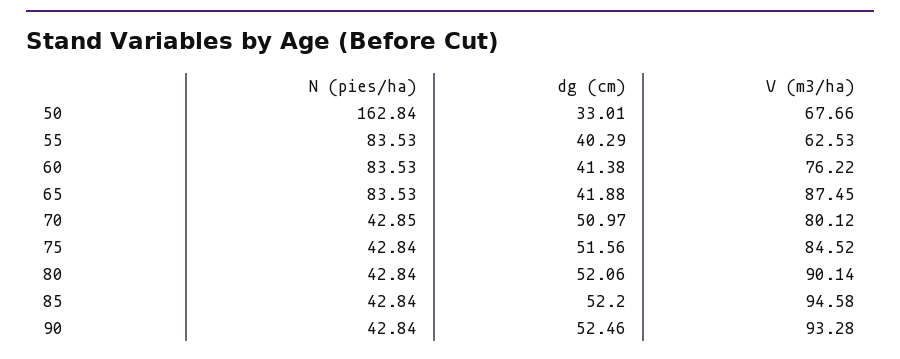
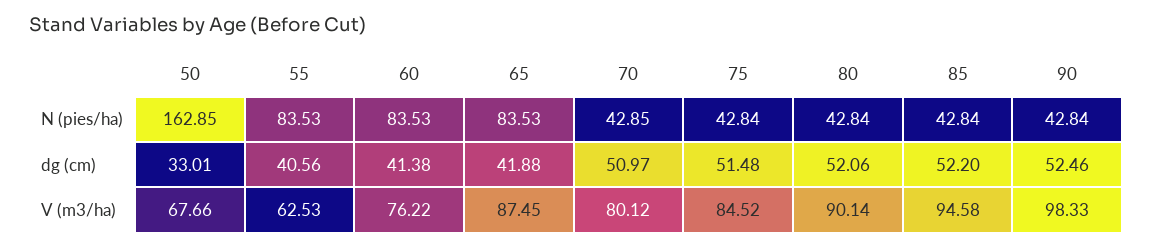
  {
    "N (pies/ha)": {
-     "50": 162.84,
+     "50": 162.85,
      "55": 83.53,
      "60": 83.53,
      "65": 83.53,
      "70": 42.85,
      "75": 42.84,
      "80": 42.84,
      "85": 42.84,
      "90": 42.84
    },
    "dg (cm)": {
      "50": 33.01,
-     "55": 40.29,
+     "55": 40.56,
      "60": 41.38,
      "65": 41.88,
      "70": 50.97,
-     "75": 51.56,
+     "75": 51.48,
      "80": 52.06,
      "85": 52.2,
      "90": 52.46
    },
    "V (m3/ha)": {
      "50": 67.66,
      "55": 62.53,
      "60": 76.22,
      "65": 87.45,
      "70": 80.12,
      "75": 84.52,
      "80": 90.14,
      "85": 94.58,
-     "90": 93.28
+     "90": 98.33
    }
  }

